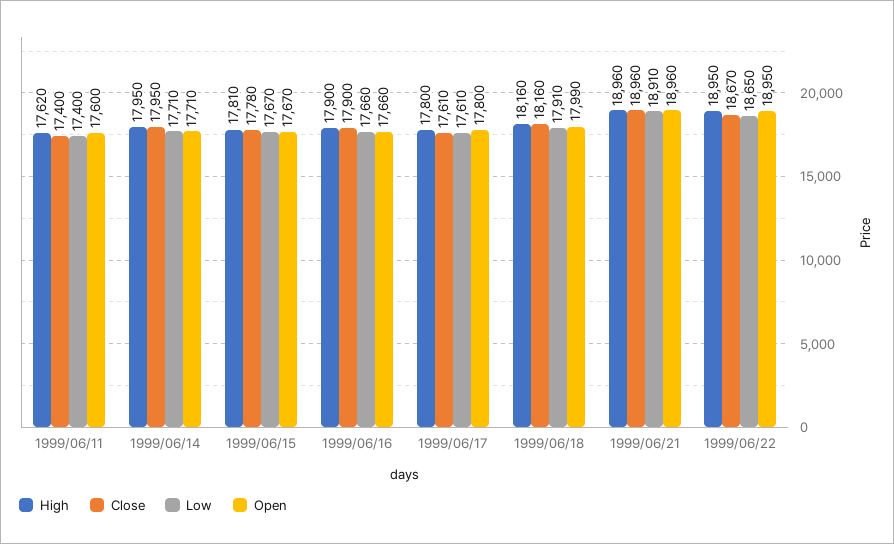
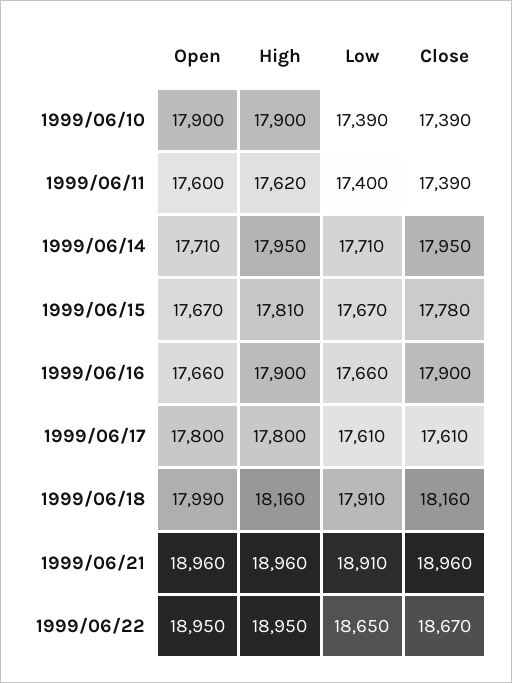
  {
    "High": {
      "1999/06/11": 17620,
      "1999/06/14": 17950,
      "1999/06/15": 17810,
      "1999/06/16": 17900,
      "1999/06/17": 17800,
      "1999/06/18": 18160,
      "1999/06/21": 18960,
-     "1999/06/22": 18950
+     "1999/06/22": 18950,
+     "1999/06/10": 17900
    },
    "Close": {
-     "1999/06/11": 17400,
+     "1999/06/11": 17390,
      "1999/06/14": 17950,
      "1999/06/15": 17780,
      "1999/06/16": 17900,
      "1999/06/17": 17610,
      "1999/06/18": 18160,
      "1999/06/21": 18960,
-     "1999/06/22": 18670
+     "1999/06/22": 18670,
+     "1999/06/10": 17390
    },
    "Low": {
      "1999/06/11": 17400,
      "1999/06/14": 17710,
      "1999/06/15": 17670,
      "1999/06/16": 17660,
      "1999/06/17": 17610,
      "1999/06/18": 17910,
      "1999/06/21": 18910,
-     "1999/06/22": 18650
+     "1999/06/22": 18650,
+     "1999/06/10": 17390
    },
    "Open": {
      "1999/06/11": 17600,
      "1999/06/14": 17710,
      "1999/06/15": 17670,
      "1999/06/16": 17660,
      "1999/06/17": 17800,
      "1999/06/18": 17990,
      "1999/06/21": 18960,
-     "1999/06/22": 18950
+     "1999/06/22": 18950,
+     "1999/06/10": 17900
    }
  }

